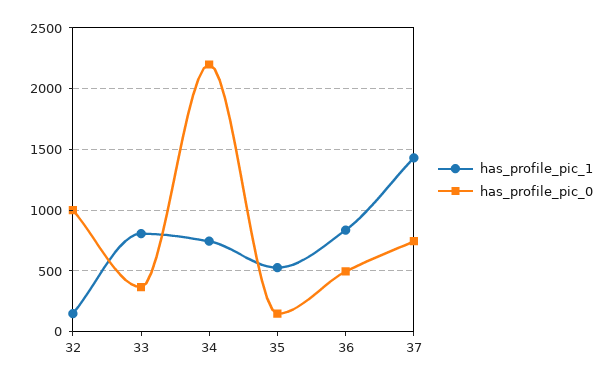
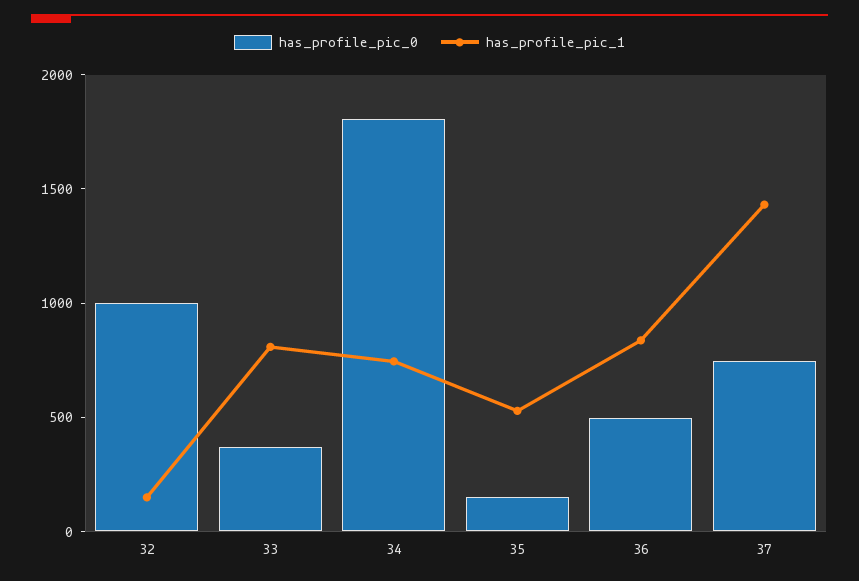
  {
    "has_profile_pic_1": {
      "32": 150,
      "33": 800,
      "34": 750,
      "35": 550,
      "36": 850,
      "37": 1450
    },
    "has_profile_pic_0": {
      "32": 1000,
      "33": 350,
-     "34": 2200,
+     "34": 1800,
      "35": 150,
      "36": 500,
      "37": 750
    }
  }

